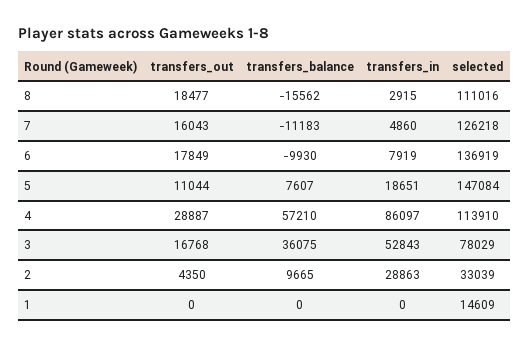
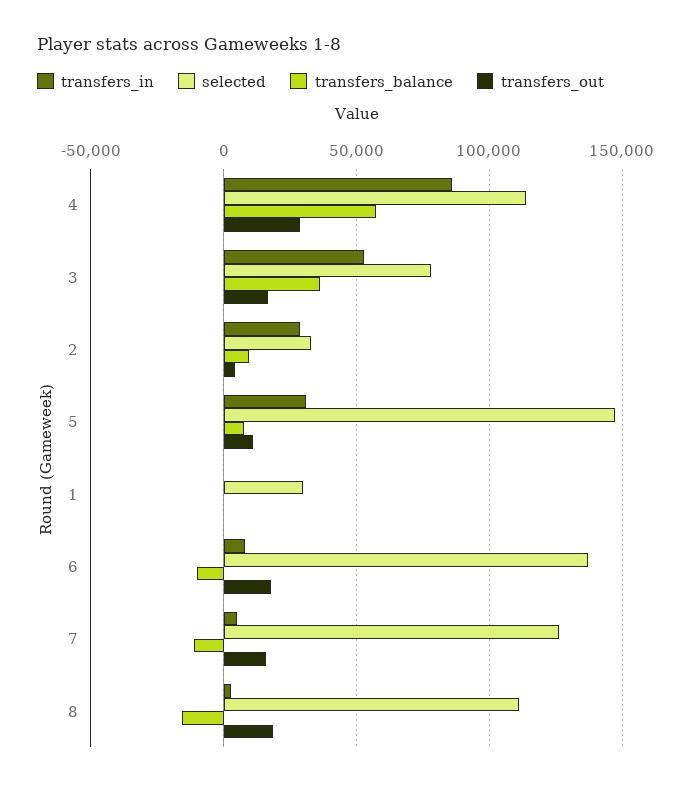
  {
    "transfers_out": {
      "8": 18477,
      "7": 16043,
      "6": 17849,
      "5": 11044,
      "4": 28887,
      "3": 16768,
      "2": 4350,
      "1": 0
    },
    "transfers_balance": {
      "8": -15562,
      "7": -11183,
      "6": -9930,
      "5": 7607,
      "4": 57210,
      "3": 36075,
      "2": 9665,
      "1": 0
    },
    "transfers_in": {
      "8": 2915,
      "7": 4860,
      "6": 7919,
-     "5": 18651,
+     "5": 30000,
      "4": 86097,
      "3": 52843,
      "2": 28863,
      "1": 0
    },
    "selected": {
      "8": 111016,
      "7": 126218,
      "6": 136919,
      "5": 147084,
      "4": 113910,
      "3": 78029,
      "2": 33039,
-     "1": 14609
+     "1": 30000
    }
  }

